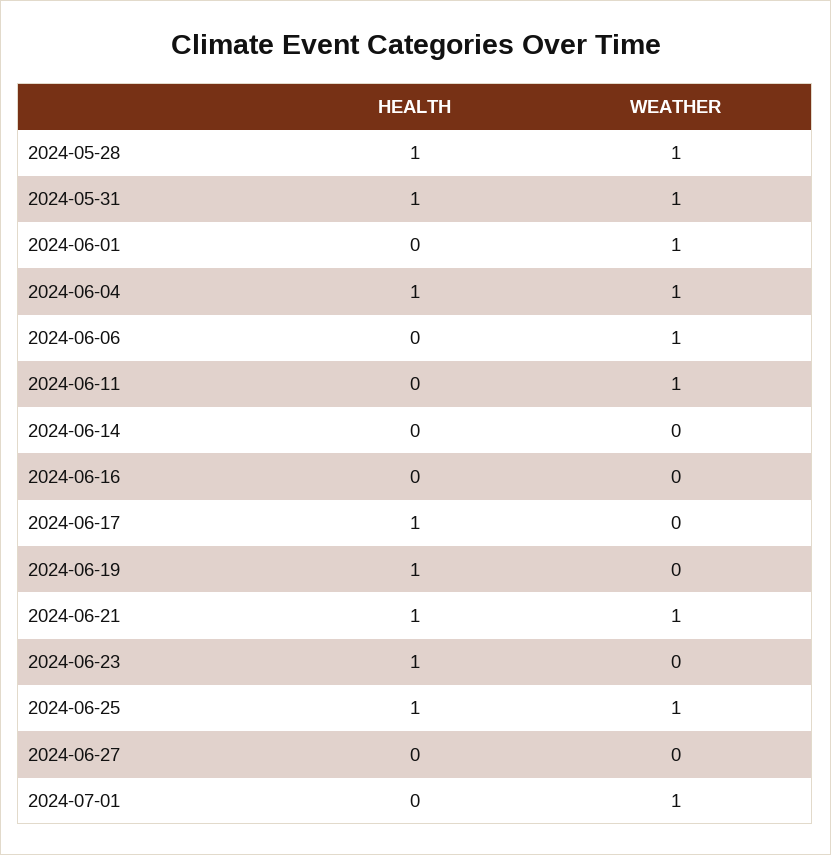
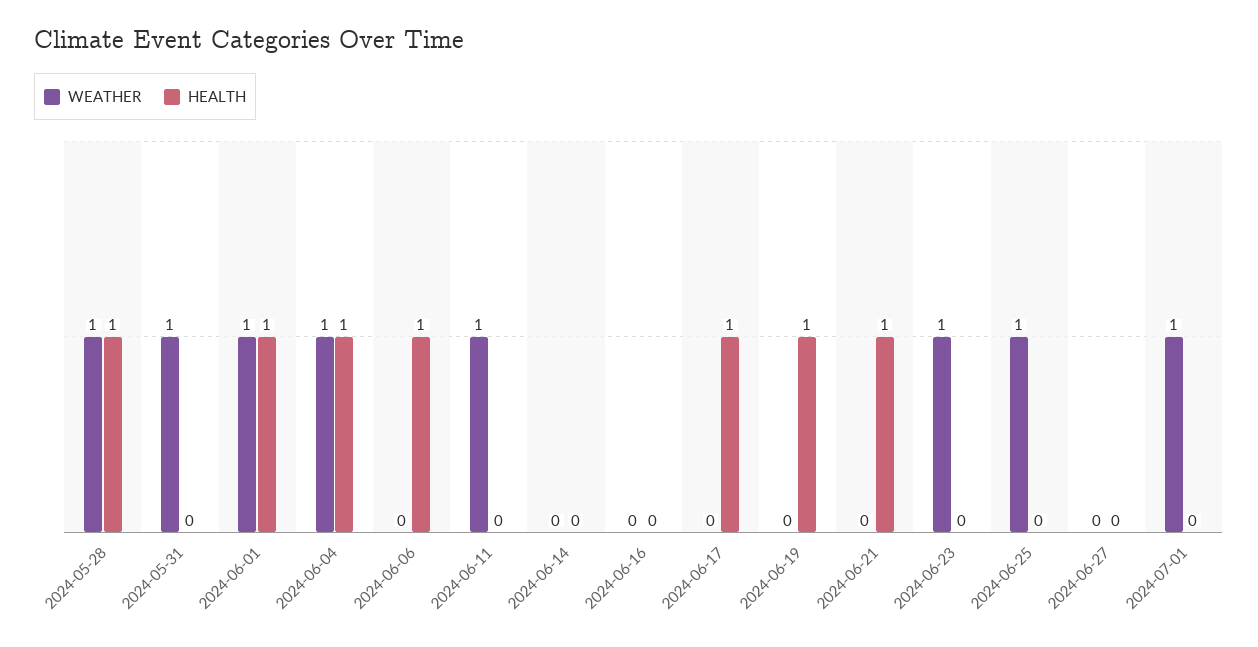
  {
    "HEALTH": {
      "2024-05-28": 1,
-     "2024-05-31": 1,
+     "2024-05-31": 0,
-     "2024-06-01": 0,
+     "2024-06-01": 1,
      "2024-06-04": 1,
-     "2024-06-06": 0,
+     "2024-06-06": 1,
      "2024-06-11": 0,
      "2024-06-14": 0,
      "2024-06-16": 0,
      "2024-06-17": 1,
      "2024-06-19": 1,
      "2024-06-21": 1,
-     "2024-06-23": 1,
+     "2024-06-23": 0,
-     "2024-06-25": 1,
+     "2024-06-25": 0,
      "2024-06-27": 0,
      "2024-07-01": 0
    },
    "WEATHER": {
      "2024-05-28": 1,
      "2024-05-31": 1,
      "2024-06-01": 1,
      "2024-06-04": 1,
-     "2024-06-06": 1,
+     "2024-06-06": 0,
      "2024-06-11": 1,
      "2024-06-14": 0,
      "2024-06-16": 0,
      "2024-06-17": 0,
      "2024-06-19": 0,
-     "2024-06-21": 1,
+     "2024-06-21": 0,
-     "2024-06-23": 0,
+     "2024-06-23": 1,
      "2024-06-25": 1,
      "2024-06-27": 0,
      "2024-07-01": 1
    }
  }

